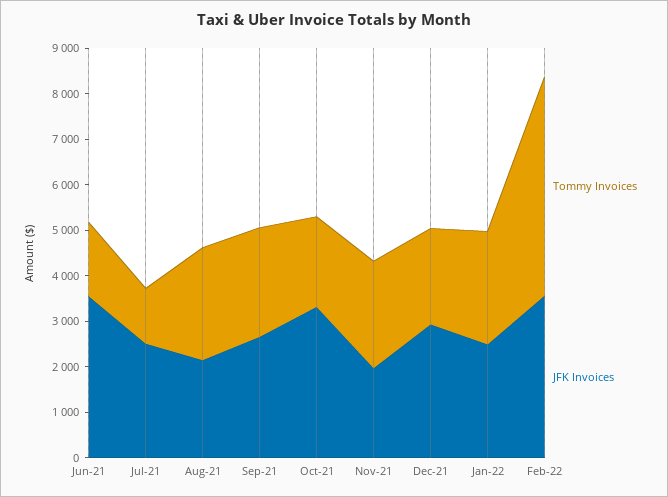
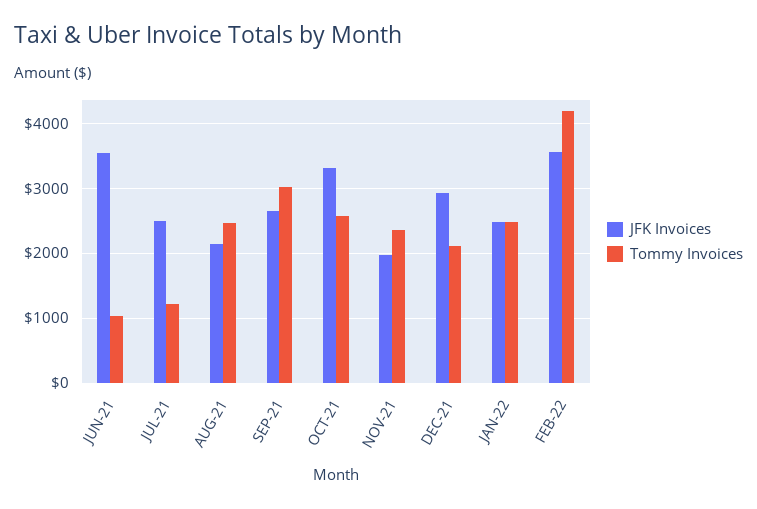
  {
    "Tommy Invoices": {
-     "Jun-21": 1600,
+     "Jun-21": 1000,
      "Jul-21": 1200,
      "Aug-21": 2500,
-     "Sep-21": 2400,
+     "Sep-21": 3000,
-     "Oct-21": 2000,
+     "Oct-21": 2600,
      "Nov-21": 2400,
      "Dec-21": 2100,
      "Jan-22": 2500,
-     "Feb-22": 4800
+     "Feb-22": 4200
    },
    "JFK Invoices": {
      "Jun-21": 3600,
      "Jul-21": 2500,
      "Aug-21": 2100,
      "Sep-21": 2700,
      "Oct-21": 3300,
      "Nov-21": 2000,
      "Dec-21": 2900,
      "Jan-22": 2500,
      "Feb-22": 3600
    }
  }

